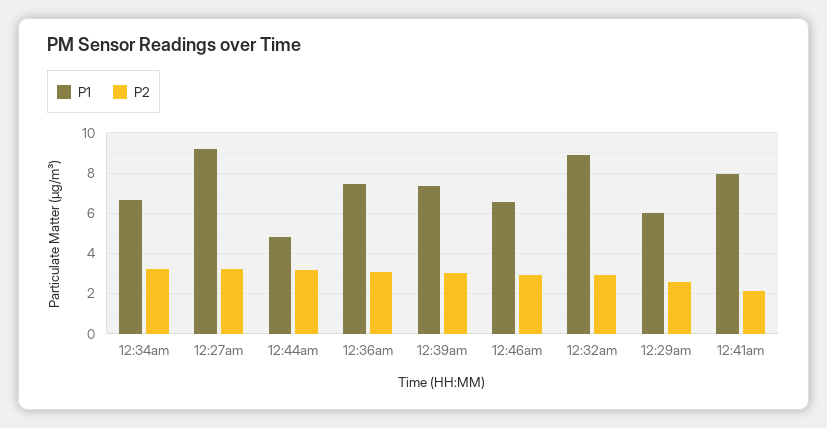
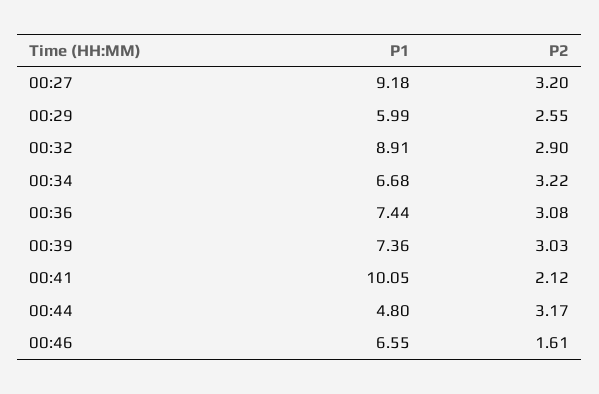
  {
    "P1": {
      "12:34am": 6.68,
      "12:27am": 9.18,
      "12:44am": 4.8,
      "12:36am": 7.44,
      "12:39am": 7.36,
      "12:46am": 6.55,
      "12:32am": 8.91,
      "12:29am": 5.99,
-     "12:41am": 8
+     "12:41am": 10.05
    },
    "P2": {
      "12:34am": 3.22,
      "12:27am": 3.2,
      "12:44am": 3.17,
      "12:36am": 3.08,
      "12:39am": 3.03,
-     "12:46am": 3,
+     "12:46am": 1.61,
      "12:32am": 2.9,
      "12:29am": 2.55,
      "12:41am": 2.12
    }
  }

